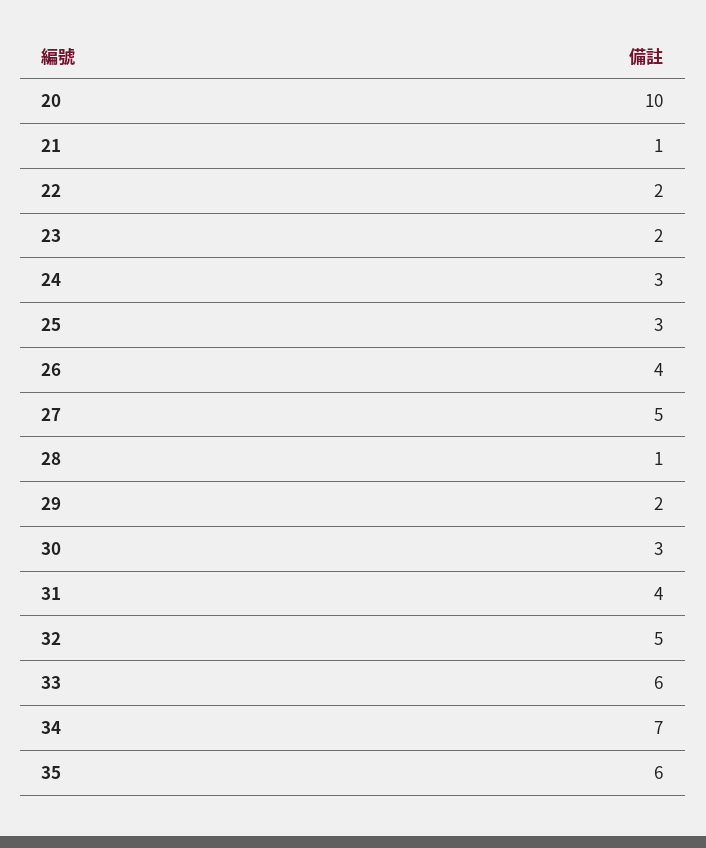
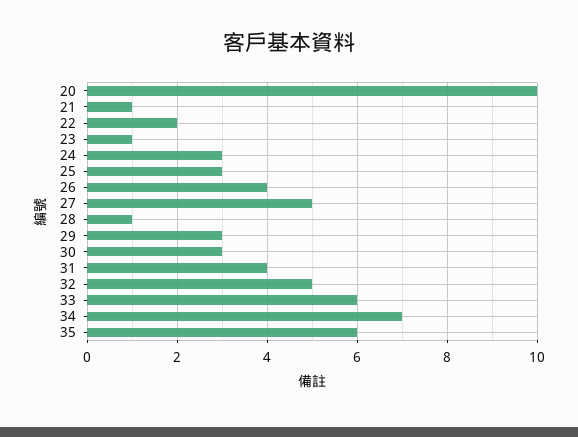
  {
    "20": 10,
    "21": 1,
    "22": 2,
-   "23": 2,
+   "23": 1,
    "24": 3,
    "25": 3,
    "26": 4,
    "27": 5,
    "28": 1,
-   "29": 2,
+   "29": 3,
    "30": 3,
    "31": 4,
    "32": 5,
    "33": 6,
    "34": 7,
    "35": 6
  }

